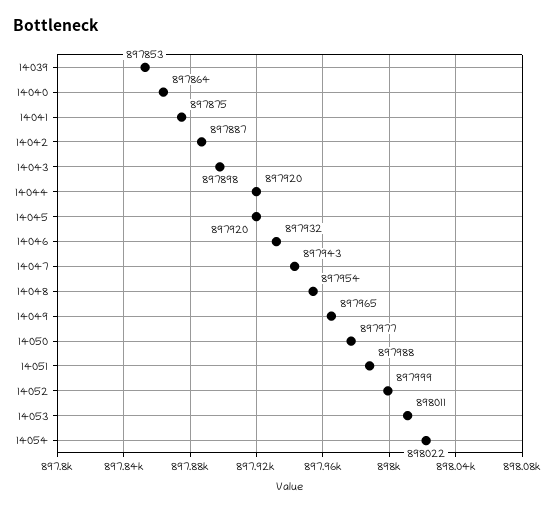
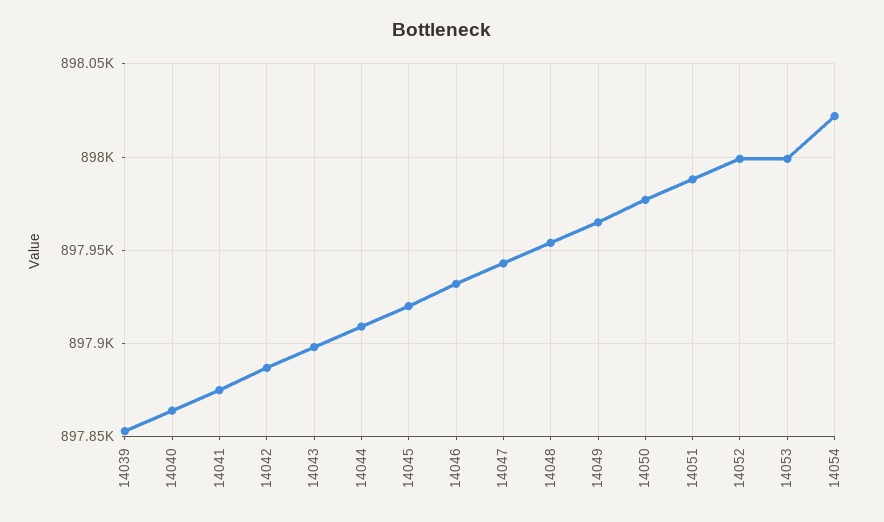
  {
    "14039": 897853,
    "14040": 897864,
    "14041": 897875,
    "14042": 897887,
    "14043": 897898,
-   "14044": 897920,
+   "14044": 897910,
    "14045": 897920,
    "14046": 897932,
    "14047": 897943,
    "14048": 897954,
    "14049": 897965,
    "14050": 897977,
    "14051": 897988,
    "14052": 897999,
-   "14053": 898011,
+   "14053": 898000,
    "14054": 898022
  }

